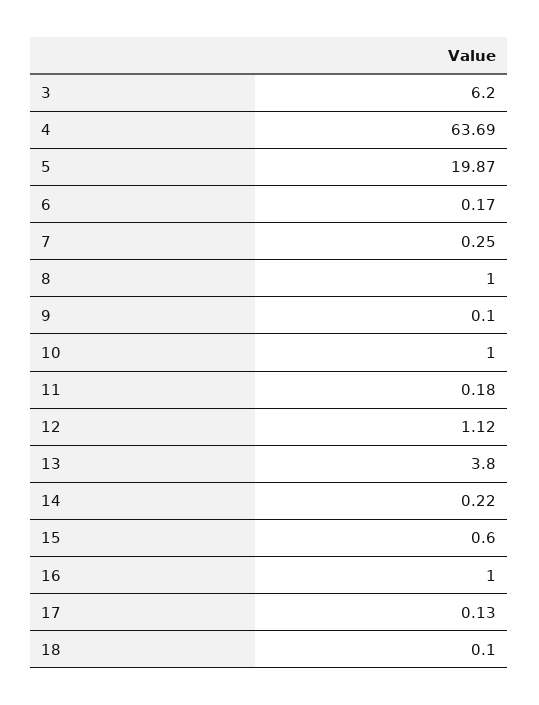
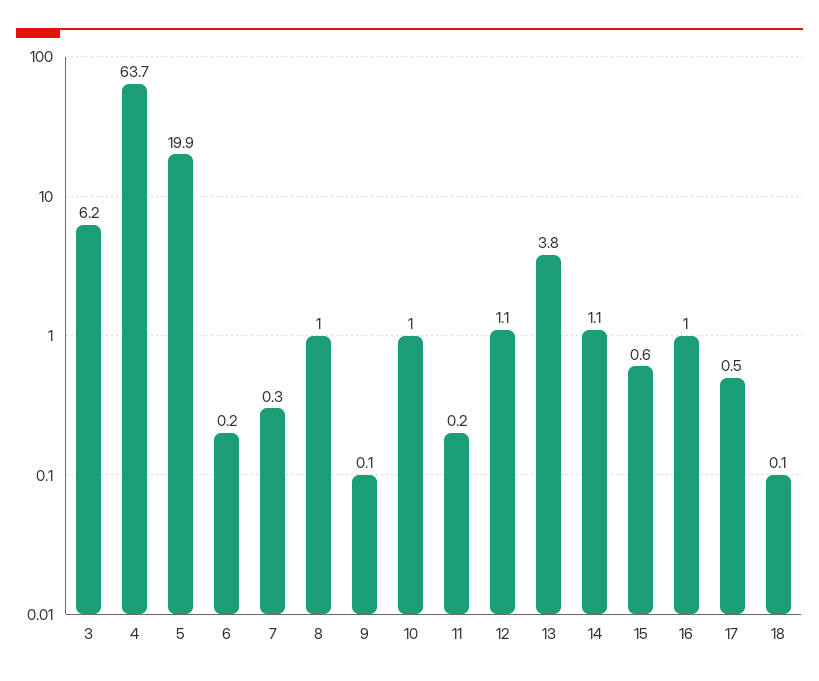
  {
    "3": 6.2,
    "4": 63.69,
    "5": 19.87,
    "6": 0.17,
    "7": 0.25,
    "8": 1,
    "9": 0.1,
    "10": 1,
    "11": 0.18,
    "12": 1.12,
    "13": 3.8,
-   "14": 0.22,
+   "14": 1.1,
    "15": 0.6,
    "16": 1,
-   "17": 0.13,
+   "17": 0.5,
    "18": 0.1
  }

